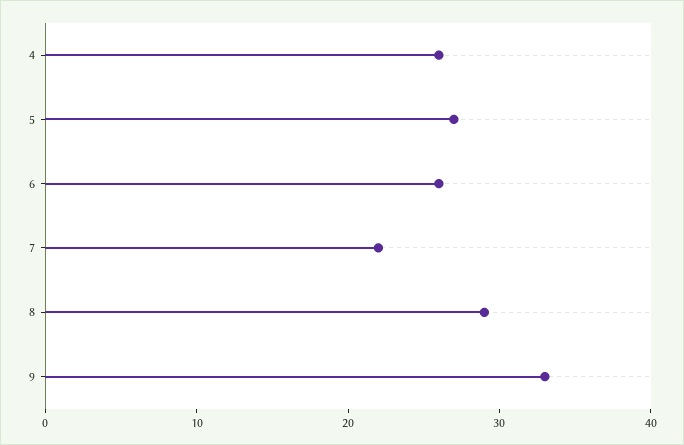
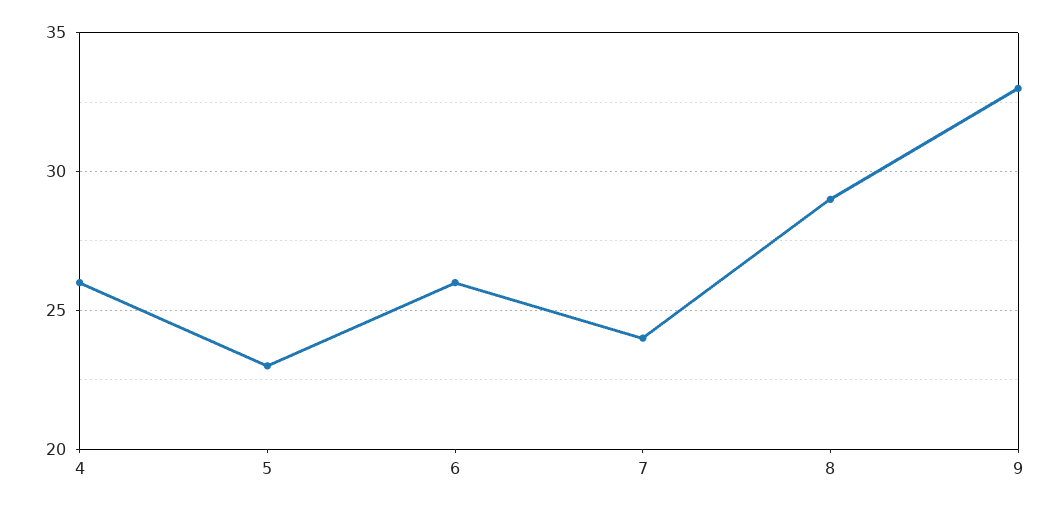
  {
    "4": 26,
-   "5": 27,
+   "5": 23,
    "6": 26,
-   "7": 22,
+   "7": 24,
    "8": 29,
    "9": 33
  }

